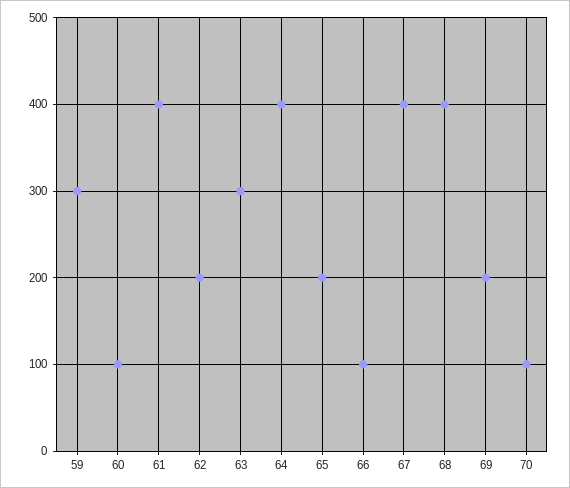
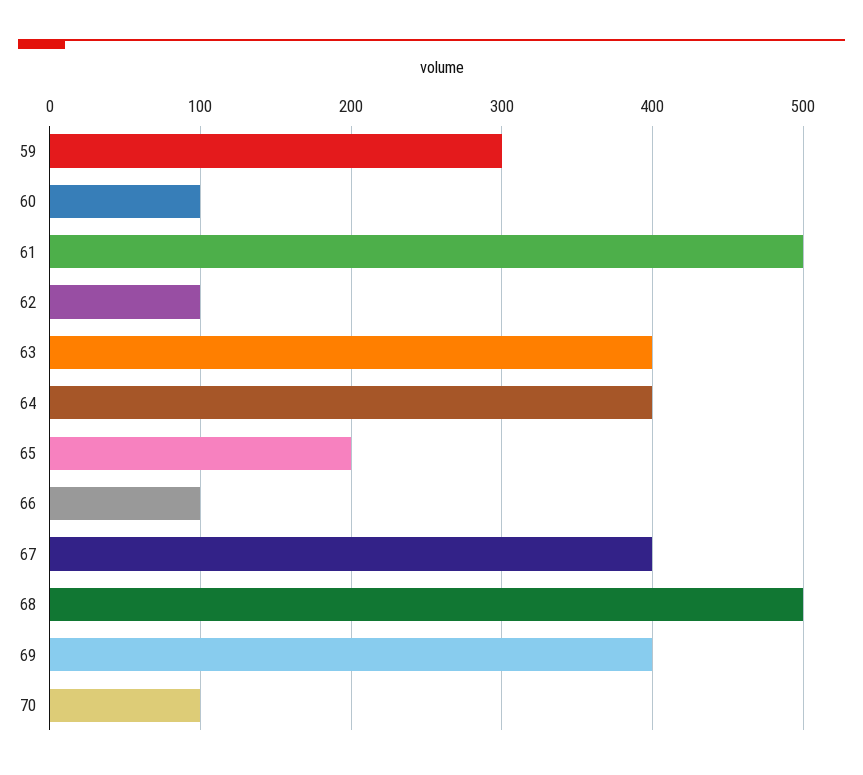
  {
    "59": 300,
    "60": 100,
-   "61": 400,
+   "61": 500,
-   "62": 200,
+   "62": 100,
-   "63": 300,
+   "63": 400,
    "64": 400,
    "65": 200,
    "66": 100,
    "67": 400,
-   "68": 400,
+   "68": 500,
-   "69": 200,
+   "69": 400,
    "70": 100
  }

